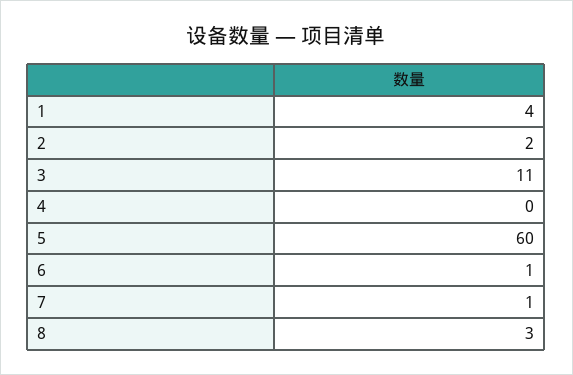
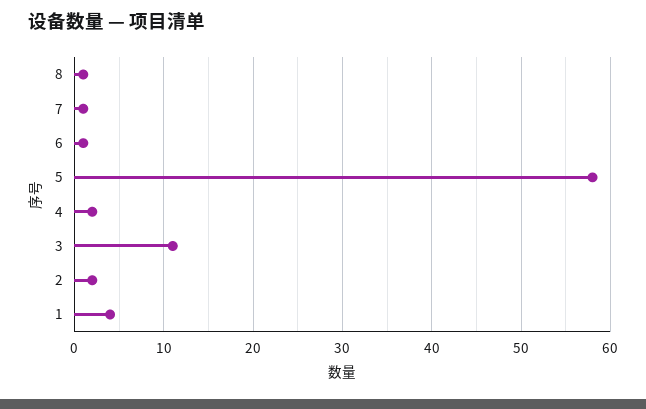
  {
    "1": 4,
    "2": 2,
    "3": 11,
-   "4": 0,
+   "4": 2,
-   "5": 60,
+   "5": 58,
    "6": 1,
    "7": 1,
-   "8": 3
+   "8": 1
  }

